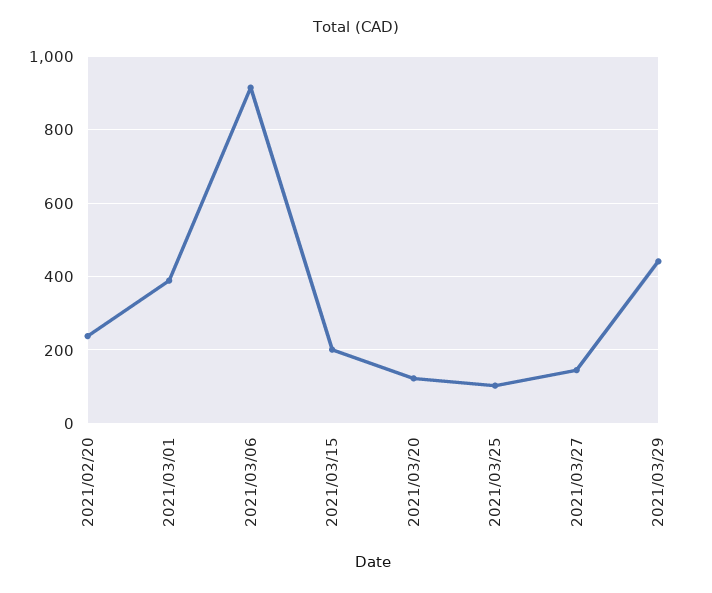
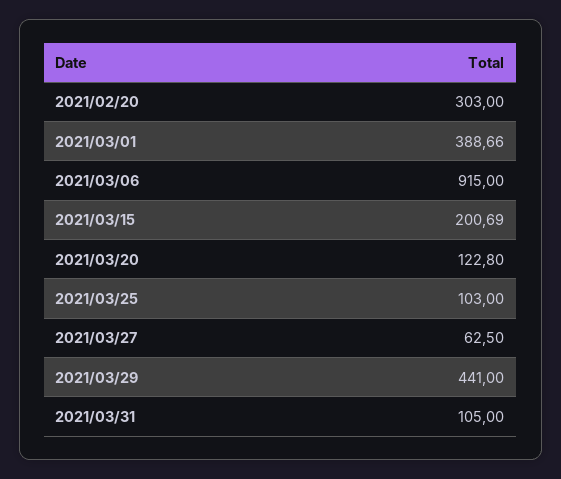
  {
-   "2021/02/20": 240,
+   "2021/02/20": 303,
    "2021/03/01": 388.66,
    "2021/03/06": 915,
    "2021/03/15": 200.69,
    "2021/03/20": 122.8,
    "2021/03/25": 103,
-   "2021/03/27": 140,
+   "2021/03/27": 62.5,
-   "2021/03/29": 441
+   "2021/03/29": 441,
+   "2021/03/31": 105
  }

